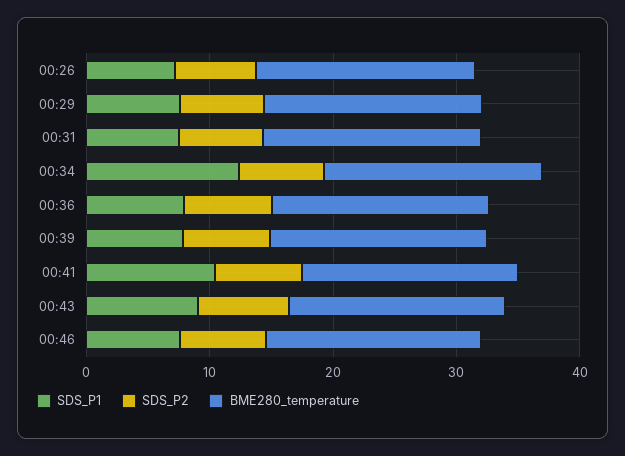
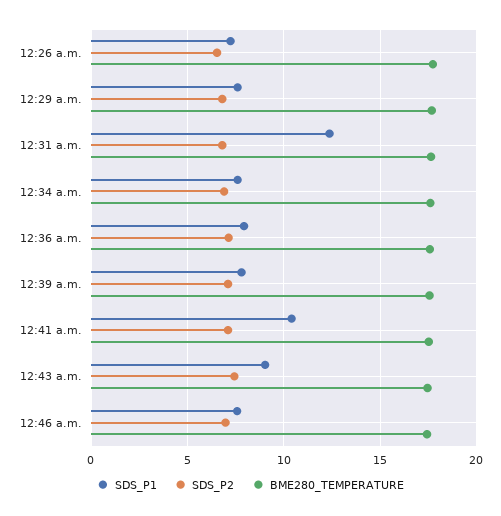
  {
    "SDS_P1": {
      "00:26": 7,
      "00:29": 7.5,
-     "00:31": 8,
+     "00:31": 12.5,
-     "00:34": 12,
+     "00:34": 7.5,
      "00:36": 8,
      "00:39": 8,
      "00:41": 10.5,
      "00:43": 9,
      "00:46": 7.5
    },
    "SDS_P2": {
      "00:26": 6.5,
      "00:29": 7,
      "00:31": 7,
      "00:34": 7,
      "00:36": 7,
      "00:39": 7,
      "00:41": 7,
      "00:43": 7.5,
      "00:46": 7
    },
    "BME280_temperature": {
      "00:26": 17.5,
      "00:29": 17.5,
      "00:31": 17.5,
      "00:34": 17.5,
      "00:36": 17.5,
      "00:39": 17.5,
      "00:41": 17.5,
      "00:43": 17.5,
      "00:46": 17.5
    }
  }

